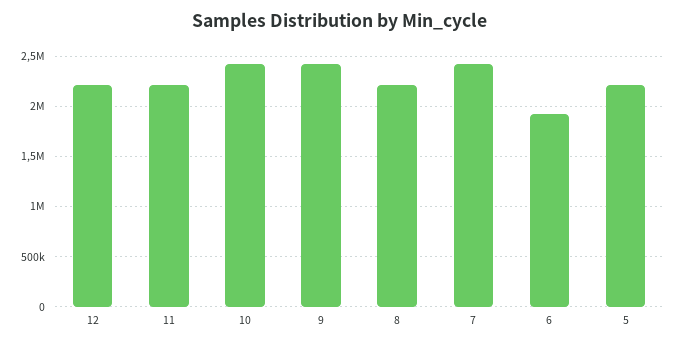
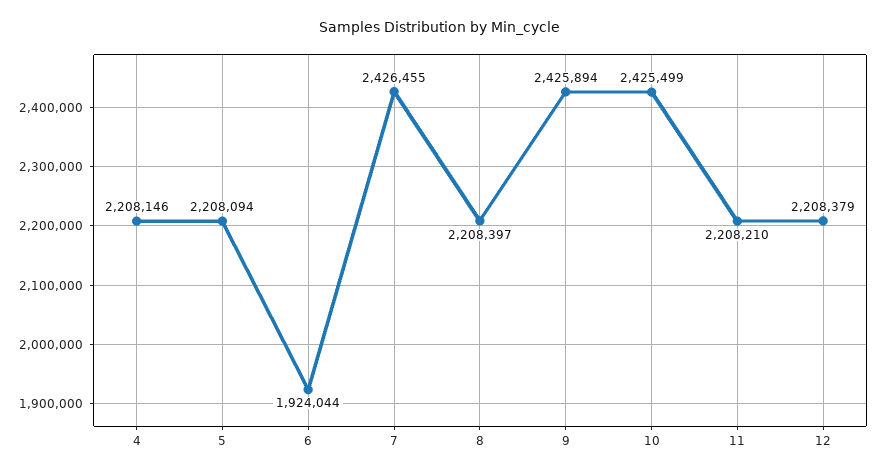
  {
    "12": 2208379,
    "11": 2208210,
    "10": 2425499,
    "9": 2425894,
    "8": 2208397,
    "7": 2426455,
    "6": 1924044,
-   "5": 2208094
+   "5": 2208094,
+   "4": 2208146
  }

